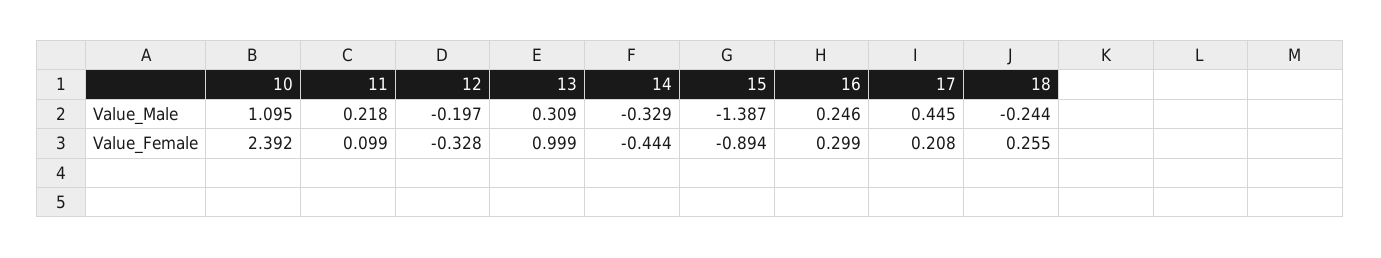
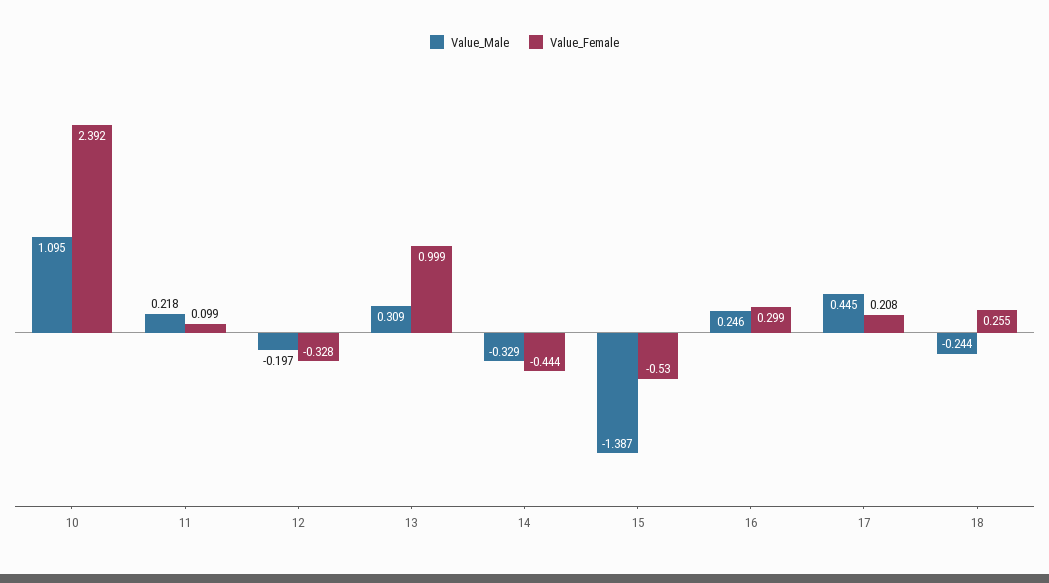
  {
    "Value_Male": {
      "10": 1.095,
      "11": 0.218,
      "12": -0.197,
      "13": 0.309,
      "14": -0.329,
      "15": -1.387,
      "16": 0.246,
      "17": 0.445,
      "18": -0.244
    },
    "Value_Female": {
      "10": 2.392,
      "11": 0.099,
      "12": -0.328,
      "13": 0.999,
      "14": -0.444,
-     "15": -0.894,
+     "15": -0.53,
      "16": 0.299,
      "17": 0.208,
      "18": 0.255
    }
  }

